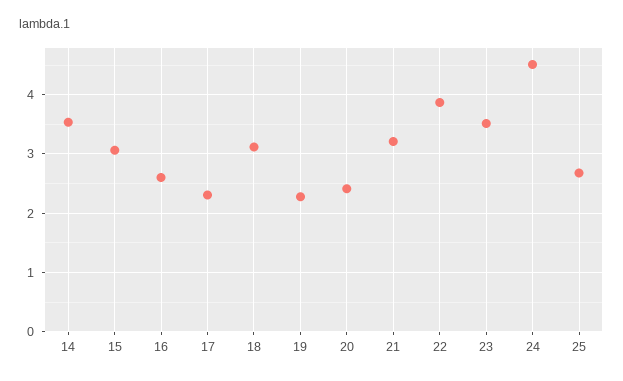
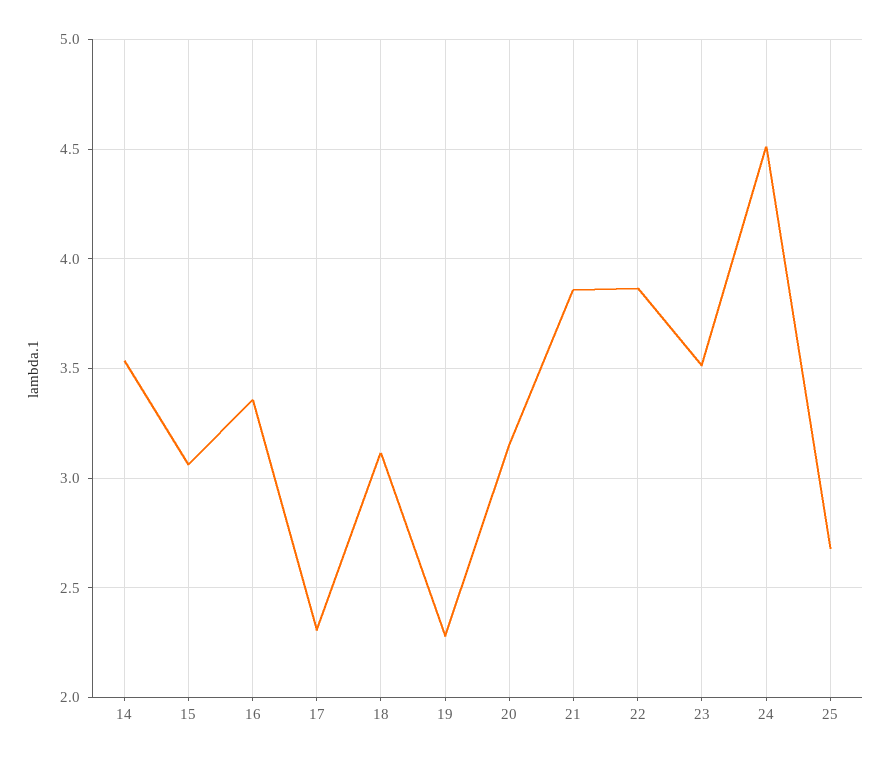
  {
    "14": 3.55,
    "15": 3.05,
-   "16": 2.6,
+   "16": 3.35,
    "17": 2.3,
    "18": 3.1,
    "19": 2.3,
-   "20": 2.4,
+   "20": 3.15,
-   "21": 3.2,
+   "21": 3.85,
    "22": 3.85,
    "23": 3.5,
    "24": 4.5,
    "25": 2.7
  }

